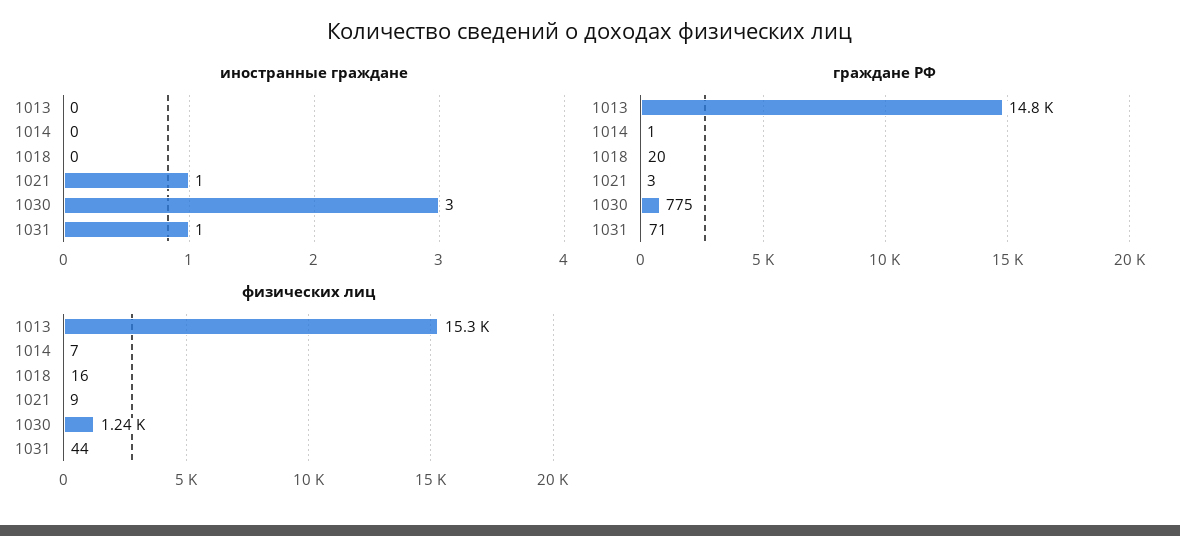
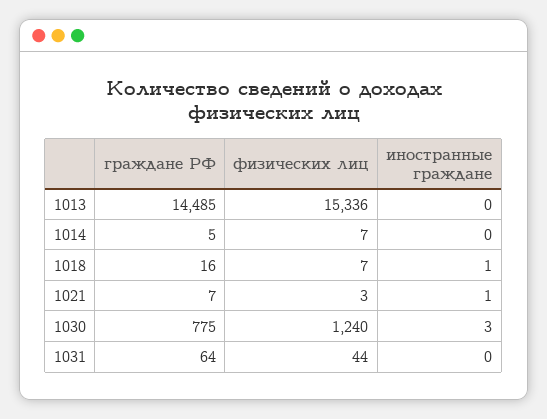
  {
    "иностранные граждане": {
      "1013": 0,
      "1014": 0,
-     "1018": 0,
+     "1018": 1,
      "1021": 1,
      "1030": 3,
-     "1031": 1
+     "1031": 0
    },
    "граждане РФ": {
-     "1013": 14800,
+     "1013": 14485,
-     "1014": 1,
+     "1014": 5,
-     "1018": 20,
+     "1018": 16,
-     "1021": 3,
+     "1021": 7,
      "1030": 775,
-     "1031": 71
+     "1031": 64
    },
    "физических лиц": {
      "1013": 15336,
      "1014": 7,
-     "1018": 16,
+     "1018": 7,
-     "1021": 9,
+     "1021": 3,
      "1030": 1240,
      "1031": 44
    }
  }

